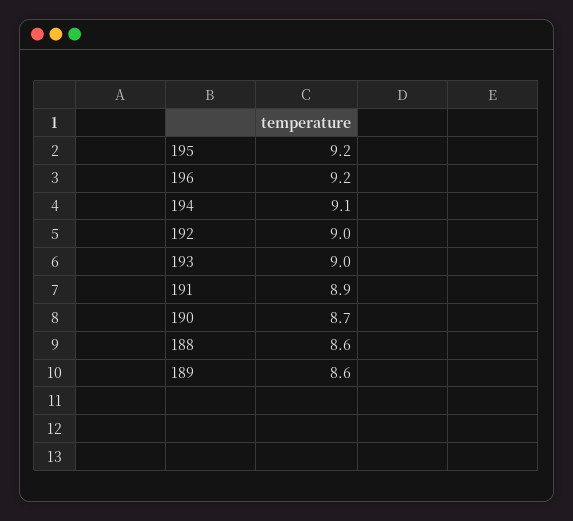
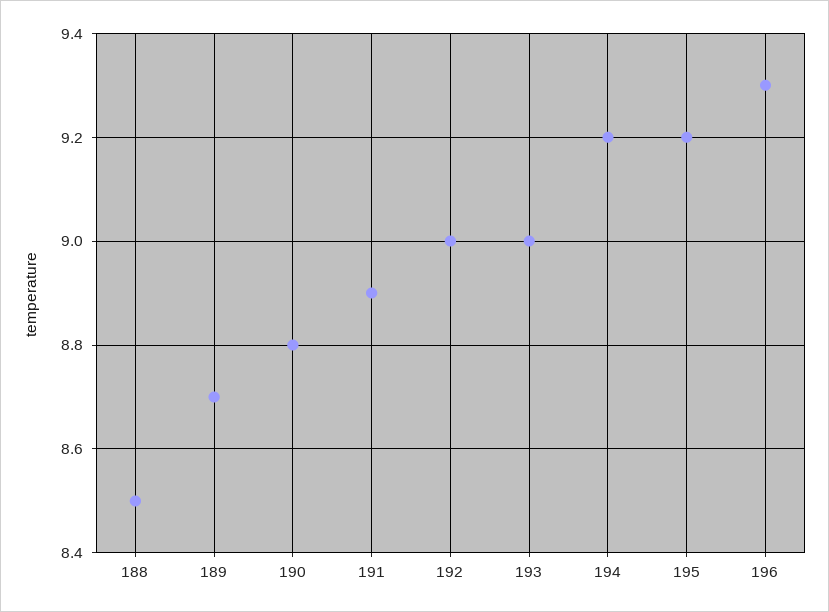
  {
    "195": 9.2,
-   "196": 9.2,
+   "196": 9.3,
-   "194": 9.1,
+   "194": 9.2,
    "192": 9,
    "193": 9,
    "191": 8.9,
-   "190": 8.7,
+   "190": 8.8,
-   "188": 8.6,
+   "188": 8.5,
-   "189": 8.6
+   "189": 8.7
  }

